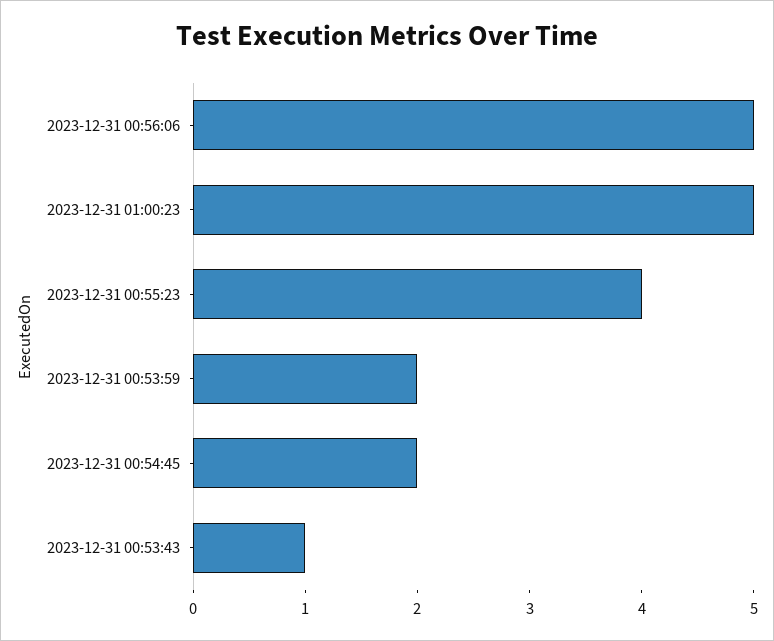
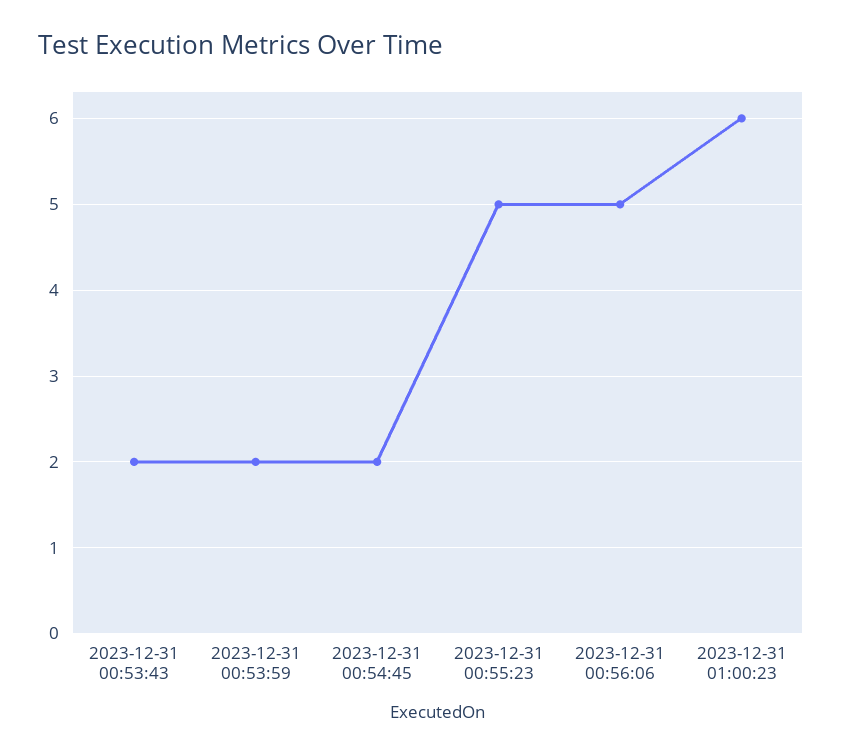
  {
    "2023-12-31 00:56:06": 5,
-   "2023-12-31 01:00:23": 5,
+   "2023-12-31 01:00:23": 6,
-   "2023-12-31 00:55:23": 4,
+   "2023-12-31 00:55:23": 5,
    "2023-12-31 00:53:59": 2,
    "2023-12-31 00:54:45": 2,
-   "2023-12-31 00:53:43": 1
+   "2023-12-31 00:53:43": 2
  }

